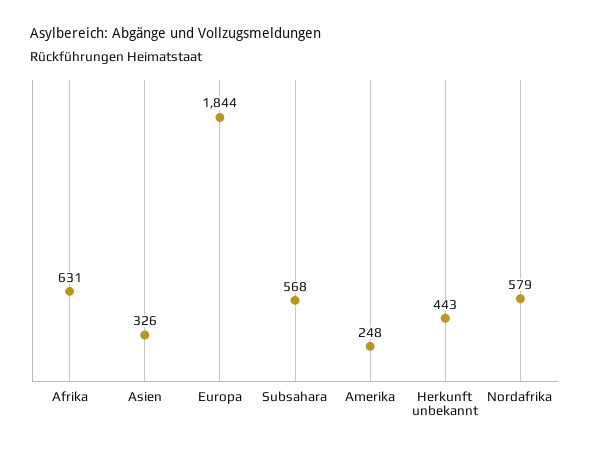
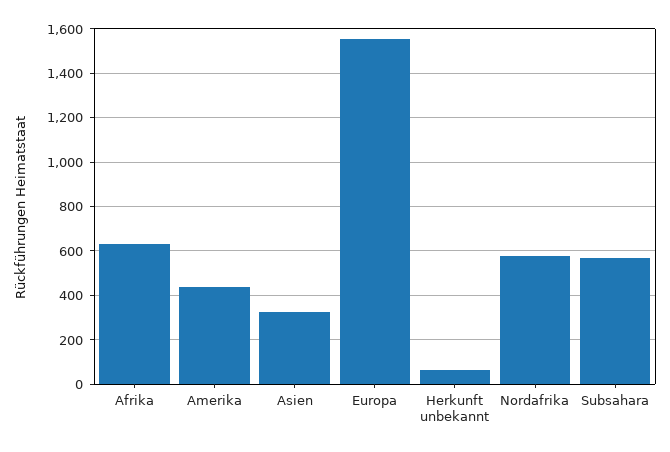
  {
    "Afrika": 631,
    "Asien": 326,
-   "Europa": 1844,
+   "Europa": 1550,
    "Subsahara": 568,
-   "Amerika": 248,
+   "Amerika": 450,
-   "Herkunft unbekannt": 443,
+   "Herkunft unbekannt": 50,
    "Nordafrika": 579
  }

